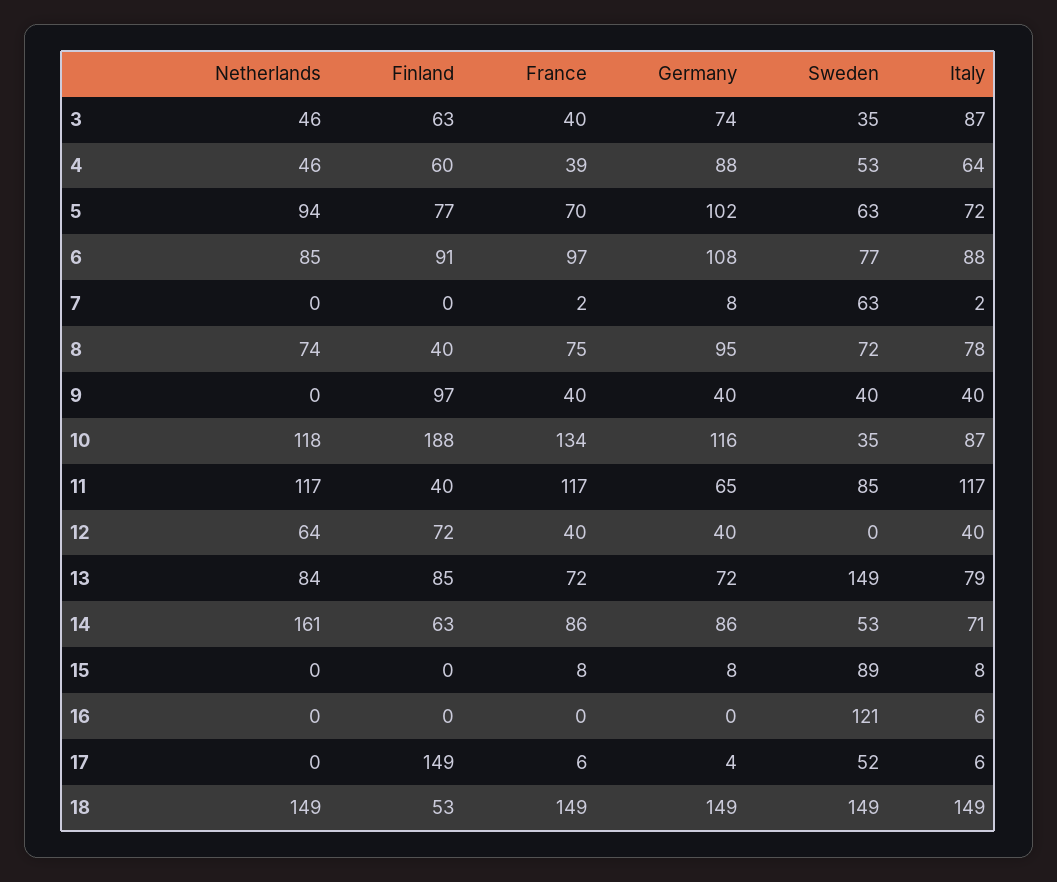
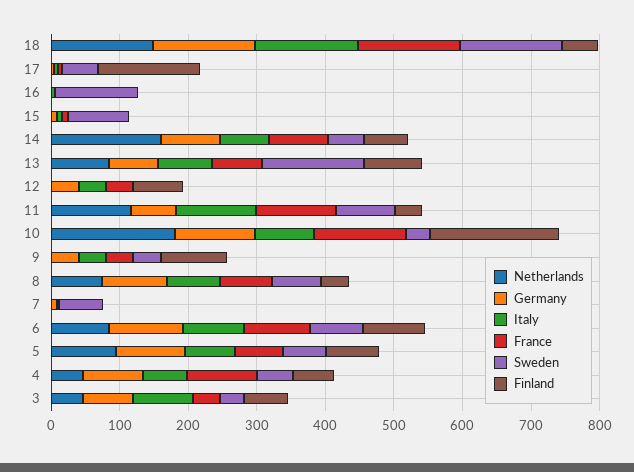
  {
    "Netherlands": {
      "3": 46,
      "4": 46,
      "5": 94,
      "6": 85,
      "7": 0,
      "8": 74,
      "9": 0,
-     "10": 118,
+     "10": 180,
      "11": 117,
-     "12": 64,
+     "12": 0,
      "13": 84,
      "14": 161,
      "15": 0,
      "16": 0,
      "17": 0,
      "18": 149
    },
    "Finland": {
      "3": 63,
      "4": 60,
      "5": 77,
      "6": 91,
      "7": 0,
      "8": 40,
      "9": 97,
      "10": 188,
      "11": 40,
      "12": 72,
      "13": 85,
      "14": 63,
      "15": 0,
      "16": 0,
      "17": 149,
      "18": 53
    },
    "France": {
      "3": 40,
-     "4": 39,
+     "4": 100,
      "5": 70,
      "6": 97,
      "7": 2,
      "8": 75,
      "9": 40,
      "10": 134,
      "11": 117,
      "12": 40,
      "13": 72,
      "14": 86,
      "15": 8,
      "16": 0,
      "17": 6,
      "18": 149
    },
    "Germany": {
      "3": 74,
      "4": 88,
      "5": 102,
      "6": 108,
      "7": 8,
      "8": 95,
      "9": 40,
      "10": 116,
      "11": 65,
      "12": 40,
      "13": 72,
      "14": 86,
      "15": 8,
      "16": 0,
      "17": 4,
      "18": 149
    },
    "Sweden": {
      "3": 35,
      "4": 53,
      "5": 63,
      "6": 77,
      "7": 63,
      "8": 72,
      "9": 40,
      "10": 35,
      "11": 85,
      "12": 0,
      "13": 149,
      "14": 53,
      "15": 89,
      "16": 121,
      "17": 52,
      "18": 149
    },
    "Italy": {
      "3": 87,
      "4": 64,
      "5": 72,
      "6": 88,
      "7": 2,
      "8": 78,
      "9": 40,
      "10": 87,
      "11": 117,
      "12": 40,
      "13": 79,
      "14": 71,
      "15": 8,
      "16": 6,
      "17": 6,
      "18": 149
    }
  }

